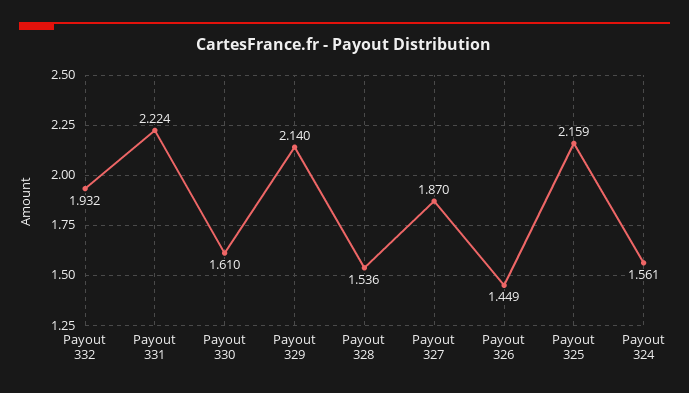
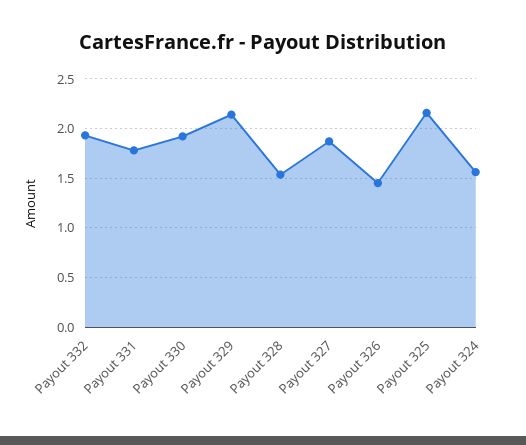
  {
    "Payout 332": 1.932,
-   "Payout 331": 2.224,
+   "Payout 331": 1.8,
-   "Payout 330": 1.61,
+   "Payout 330": 1.9,
    "Payout 329": 2.14,
    "Payout 328": 1.536,
    "Payout 327": 1.87,
    "Payout 326": 1.449,
    "Payout 325": 2.159,
    "Payout 324": 1.561
  }

